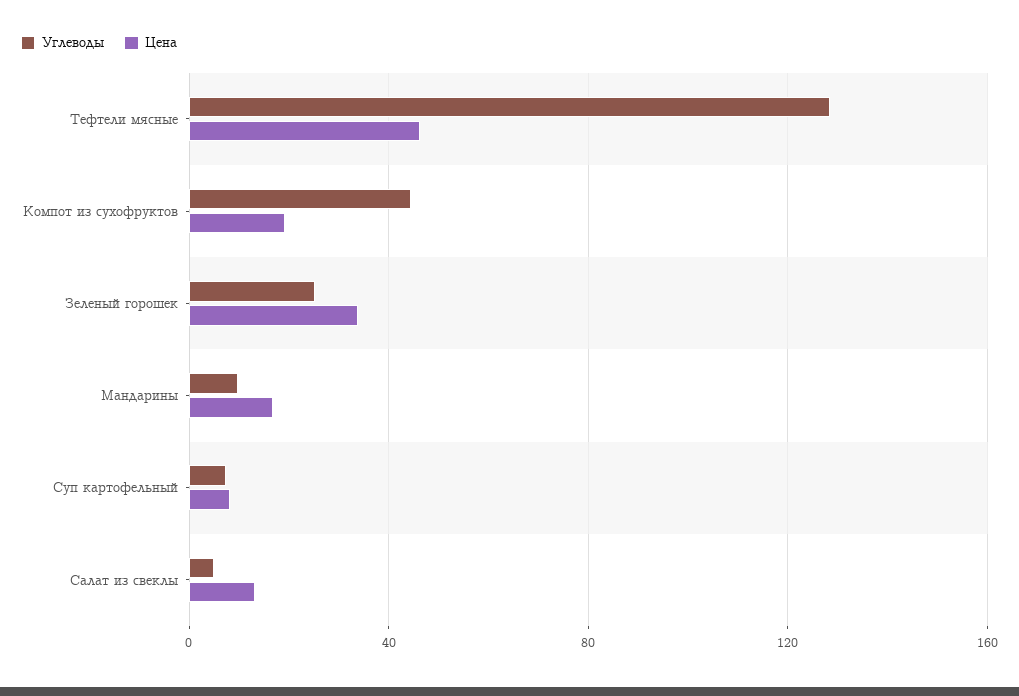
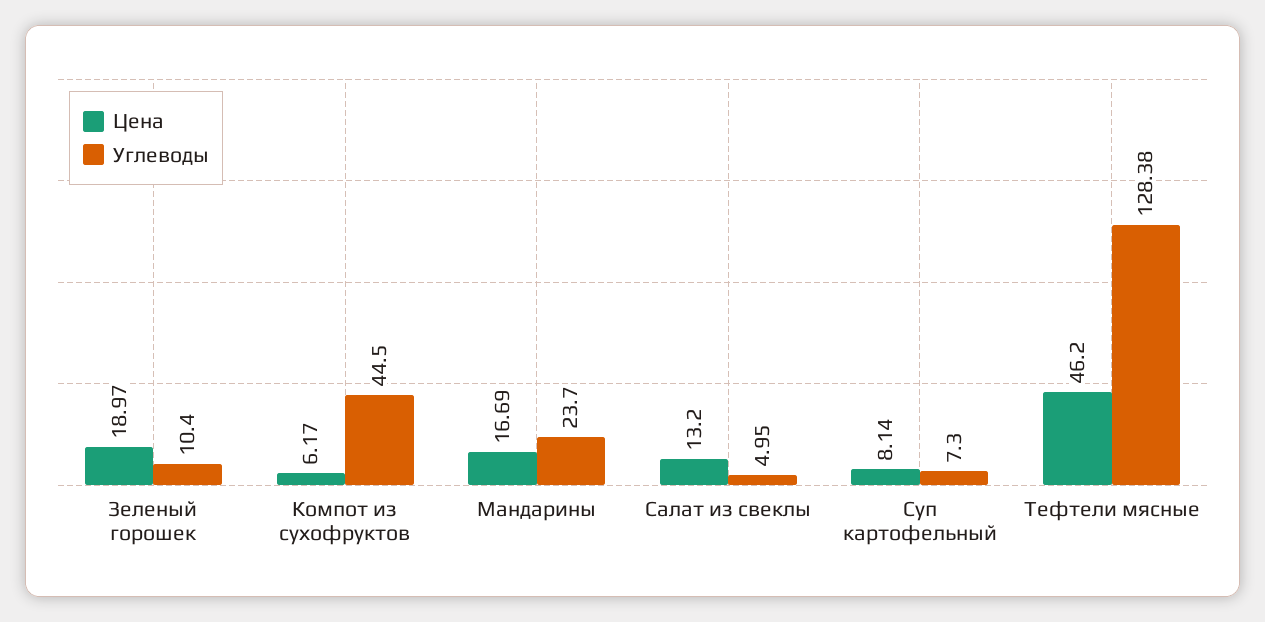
  {
    "Углеводы": {
      "Тефтели мясные": 128.38,
      "Компот из сухофруктов": 44.5,
-     "Зеленый горошек": 25,
+     "Зеленый горошек": 10.4,
-     "Мандарины": 10,
+     "Мандарины": 23.7,
      "Суп картофельный": 7.3,
      "Салат из свеклы": 4.95
    },
    "Цена": {
      "Тефтели мясные": 46.2,
-     "Компот из сухофруктов": 20,
+     "Компот из сухофруктов": 6.17,
-     "Зеленый горошек": 35,
+     "Зеленый горошек": 18.97,
      "Мандарины": 16.69,
      "Суп картофельный": 8.14,
      "Салат из свеклы": 13.2
    }
  }

